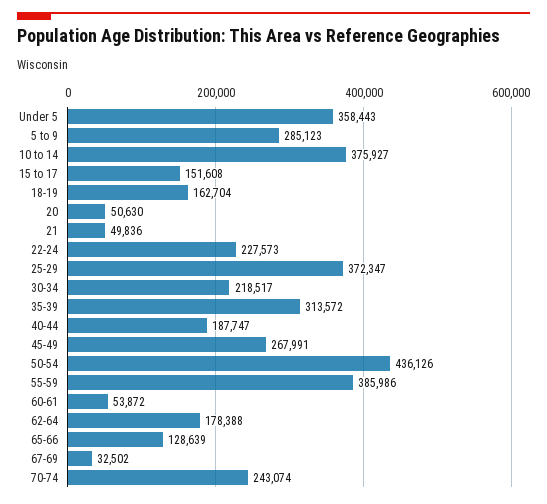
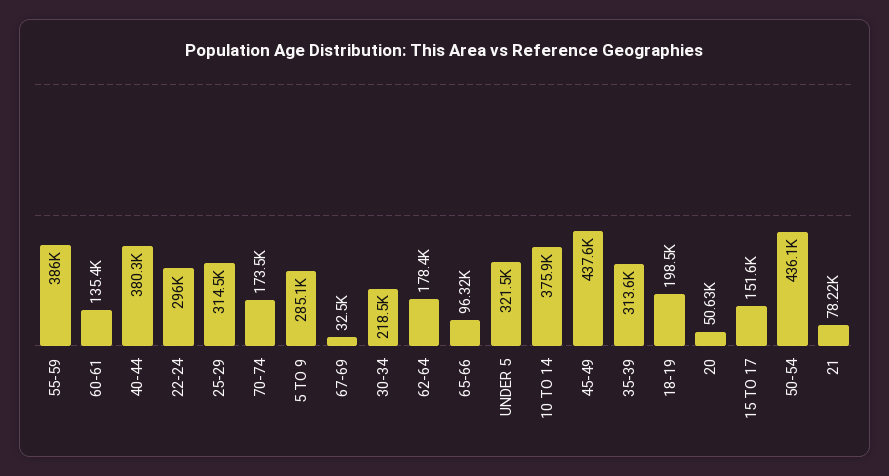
  {
-   "Under 5": 358443,
+   "Under 5": 321500,
    "5 to 9": 285123,
    "10 to 14": 375927,
    "15 to 17": 151608,
-   "18-19": 162704,
+   "18-19": 198500,
    "20": 50630,
-   "21": 49836,
+   "21": 78220,
-   "22-24": 227573,
+   "22-24": 296000,
-   "25-29": 372347,
+   "25-29": 314500,
    "30-34": 218517,
    "35-39": 313572,
-   "40-44": 187747,
+   "40-44": 380300,
-   "45-49": 267991,
+   "45-49": 437600,
    "50-54": 436126,
    "55-59": 385986,
-   "60-61": 53872,
+   "60-61": 135400,
    "62-64": 178388,
-   "65-66": 128639,
+   "65-66": 96320,
    "67-69": 32502,
-   "70-74": 243074
+   "70-74": 173500
  }

